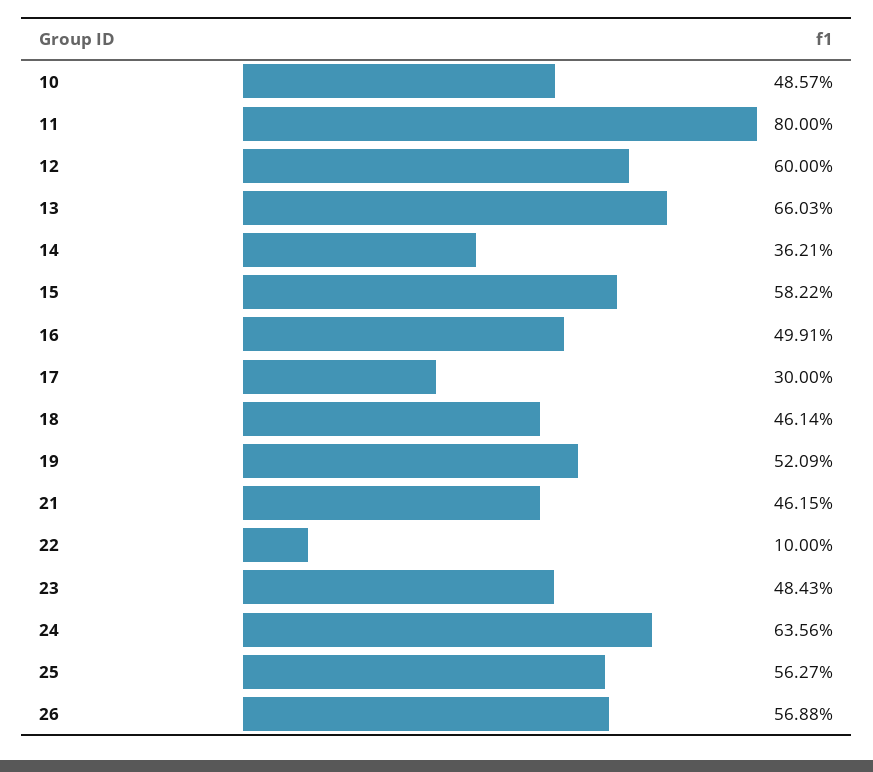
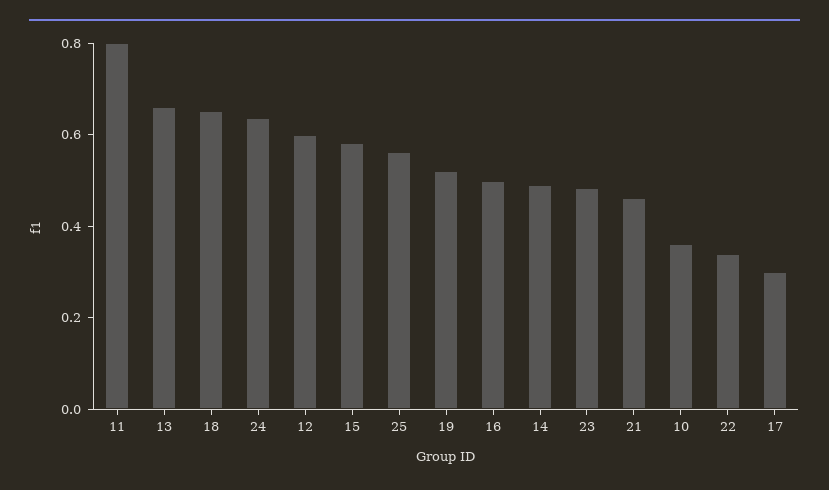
  {
-   "10": 0.4857,
+   "10": 0.35,
    "11": 0.8,
    "12": 0.6,
    "13": 0.6603,
-   "14": 0.3621,
+   "14": 0.5,
    "15": 0.5822,
    "16": 0.4991,
    "17": 0.3,
-   "18": 0.4614,
+   "18": 0.65,
    "19": 0.5209,
    "21": 0.4615,
-   "22": 0.1,
+   "22": 0.35,
    "23": 0.4843,
    "24": 0.6356,
-   "25": 0.5627,
+   "25": 0.5627
-   "26": 0.5688
  }

